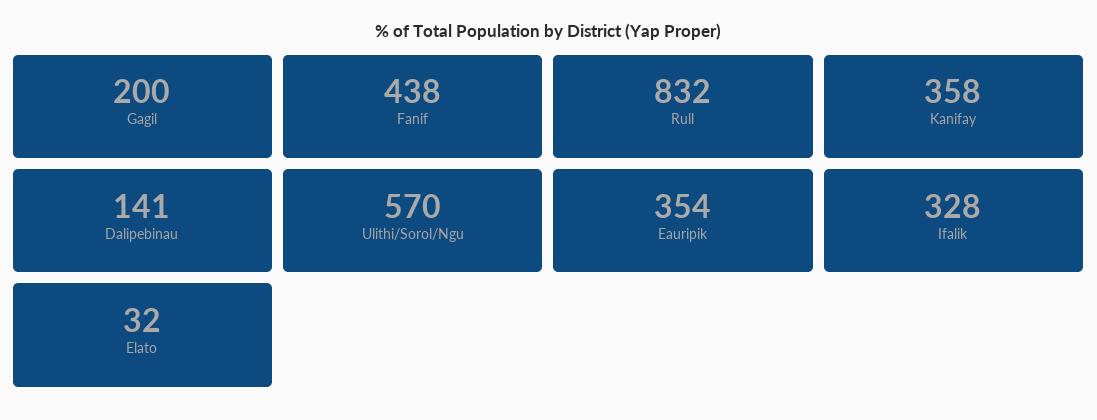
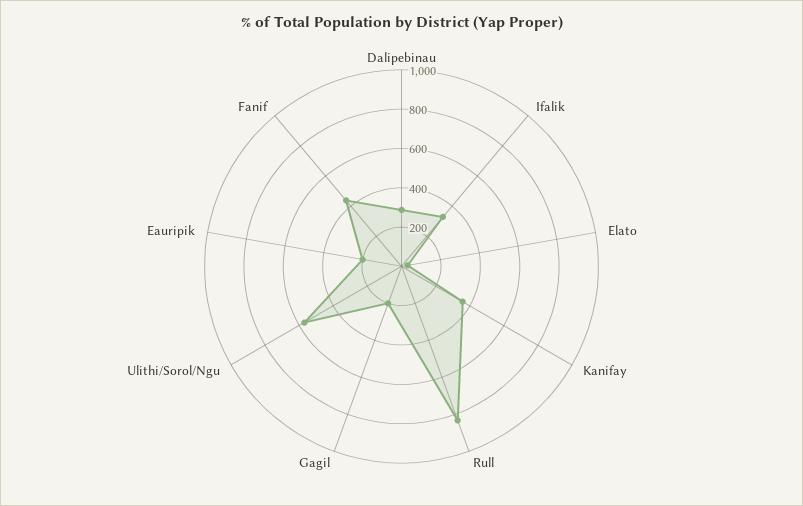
  {
    "Gagil": 200,
    "Fanif": 438,
    "Rull": 832,
    "Kanifay": 358,
-   "Dalipebinau": 141,
+   "Dalipebinau": 300,
    "Ulithi/Sorol/Ngu": 570,
-   "Eauripik": 354,
+   "Eauripik": 200,
    "Ifalik": 328,
    "Elato": 32
  }

